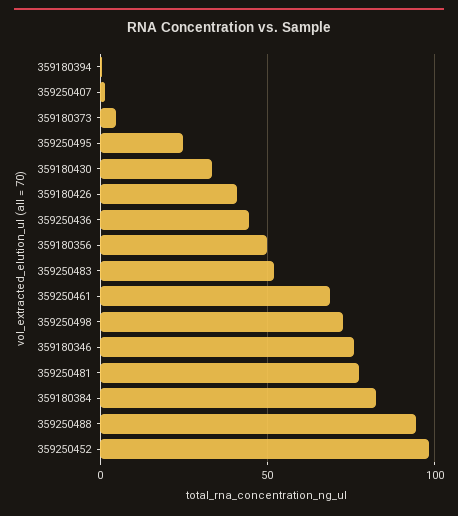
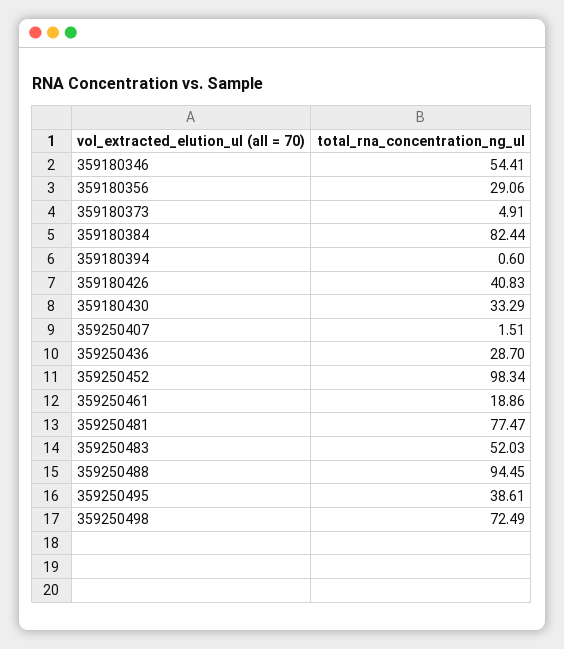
  {
    "359180394": 0.6,
    "359250407": 1.51,
    "359180373": 4.91,
-   "359250495": 25,
+   "359250495": 38.61,
    "359180430": 33.29,
    "359180426": 40.83,
-   "359250436": 45,
+   "359250436": 28.7,
-   "359180356": 50,
+   "359180356": 29.06,
    "359250483": 52.03,
-   "359250461": 70,
+   "359250461": 18.86,
    "359250498": 72.49,
-   "359180346": 75,
+   "359180346": 54.41,
    "359250481": 77.47,
    "359180384": 82.44,
    "359250488": 94.45,
    "359250452": 98.34
  }

